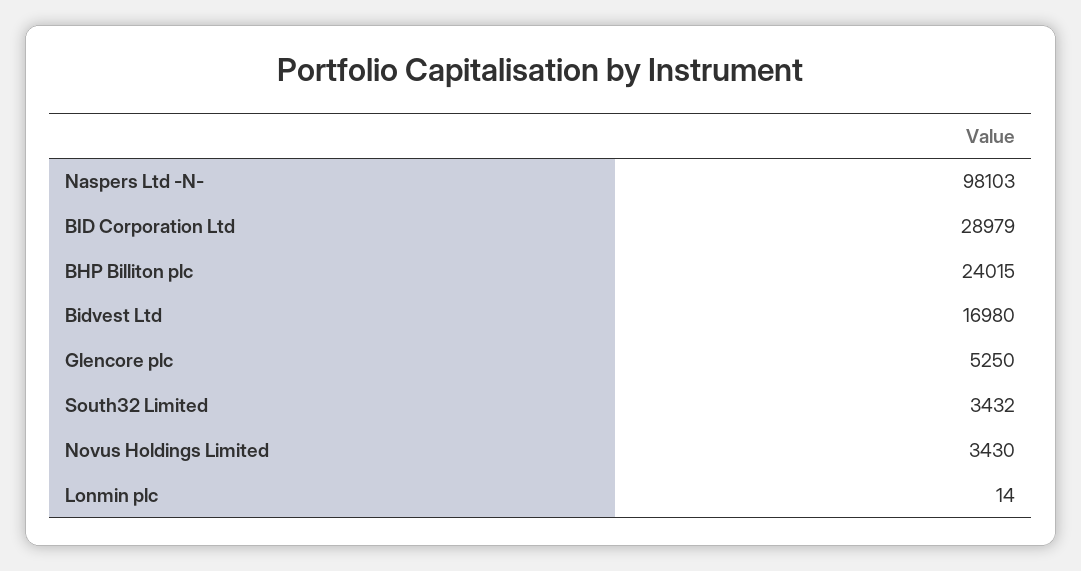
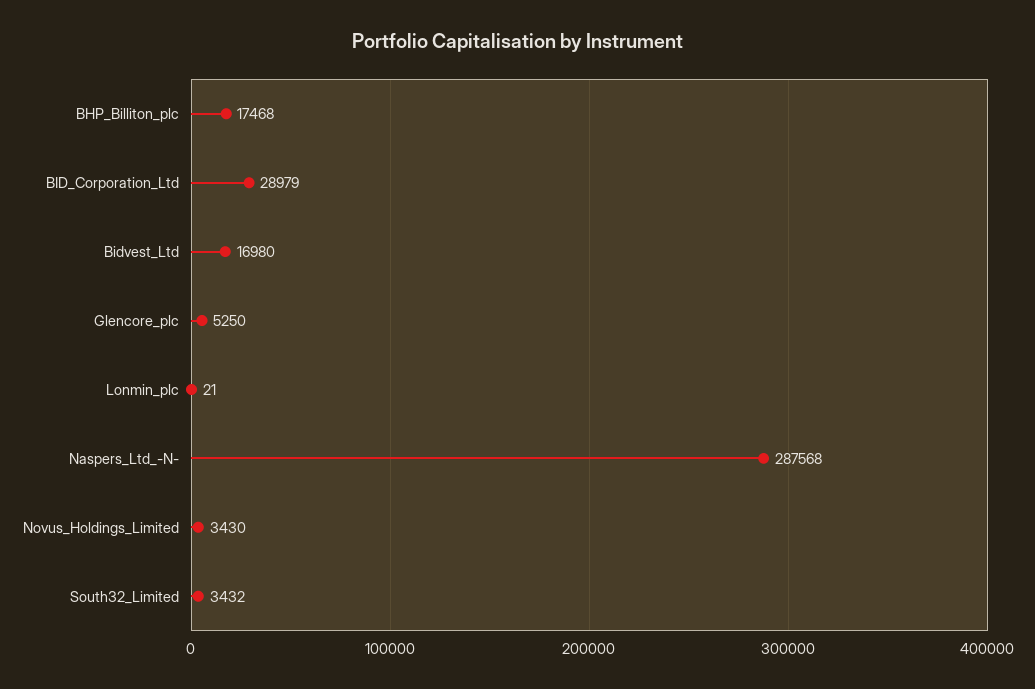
  {
-   "Naspers Ltd -N-": 98103,
+   "Naspers Ltd -N-": 287568,
    "BID Corporation Ltd": 28979,
-   "BHP Billiton plc": 24015,
+   "BHP Billiton plc": 17468,
    "Bidvest Ltd": 16980,
    "Glencore plc": 5250,
    "South32 Limited": 3432,
    "Novus Holdings Limited": 3430,
-   "Lonmin plc": 14
+   "Lonmin plc": 21
  }

